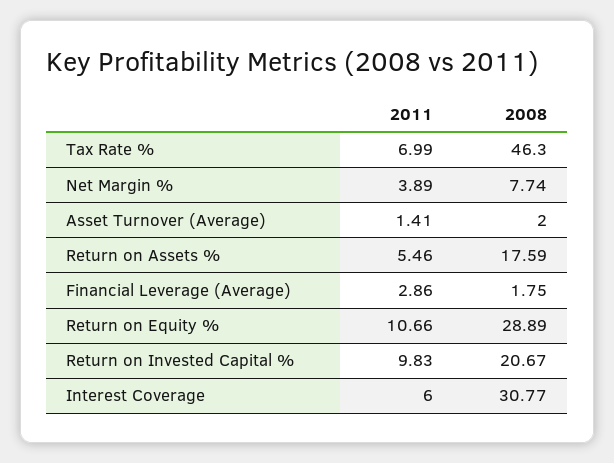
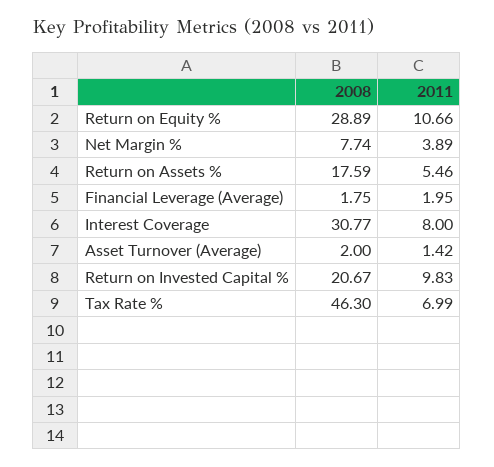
  {
    "2011": {
      "Tax Rate %": 6.99,
      "Net Margin %": 3.89,
-     "Asset Turnover (Average)": 1.41,
+     "Asset Turnover (Average)": 1.42,
      "Return on Assets %": 5.46,
-     "Financial Leverage (Average)": 2.86,
+     "Financial Leverage (Average)": 1.95,
      "Return on Equity %": 10.66,
      "Return on Invested Capital %": 9.83,
-     "Interest Coverage": 6
+     "Interest Coverage": 8
    },
    "2008": {
      "Tax Rate %": 46.3,
      "Net Margin %": 7.74,
      "Asset Turnover (Average)": 2,
      "Return on Assets %": 17.59,
      "Financial Leverage (Average)": 1.75,
      "Return on Equity %": 28.89,
      "Return on Invested Capital %": 20.67,
      "Interest Coverage": 30.77
    }
  }

